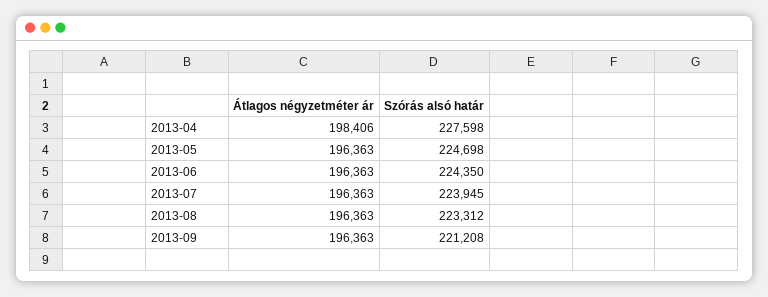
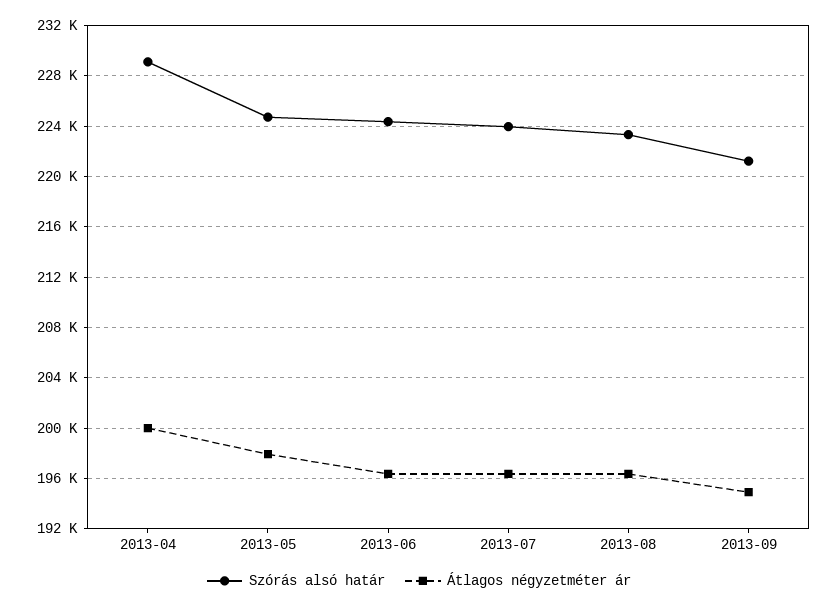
  {
    "Átlagos négyzetméter ár": {
-     "2013-04": 198406,
+     "2013-04": 200000,
-     "2013-05": 196363,
+     "2013-05": 198000,
      "2013-06": 196363,
      "2013-07": 196363,
      "2013-08": 196363,
-     "2013-09": 196363
+     "2013-09": 195000
    },
    "Szórás alsó határ": {
-     "2013-04": 227598,
+     "2013-04": 229000,
      "2013-05": 224698,
      "2013-06": 224350,
      "2013-07": 223945,
      "2013-08": 223312,
      "2013-09": 221208
    }
  }

